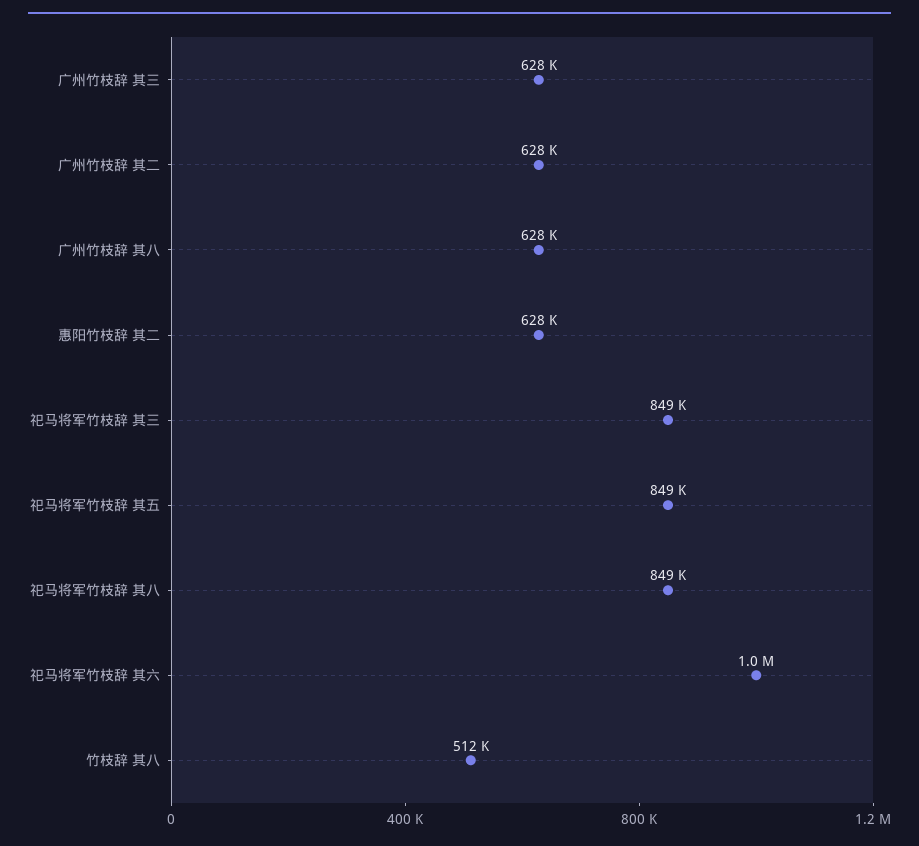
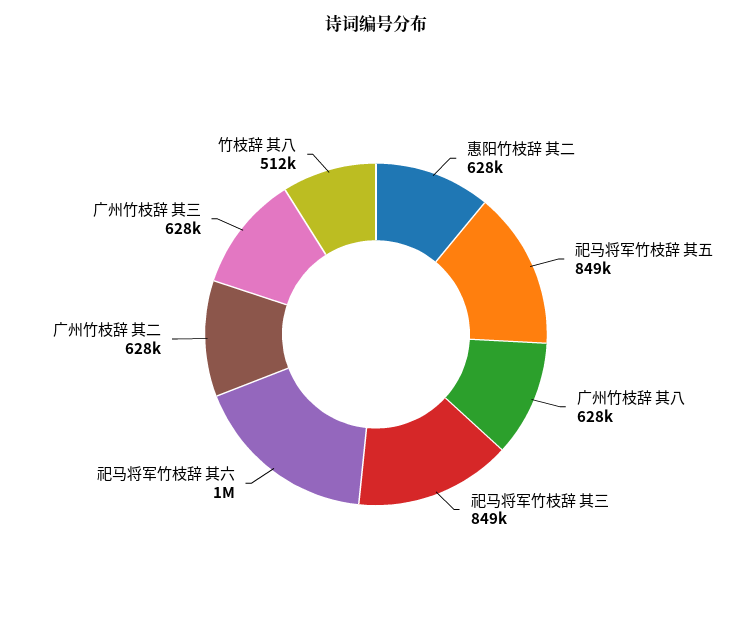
  {
    "广州竹枝辞 其三": 628000,
    "广州竹枝辞 其二": 628000,
    "广州竹枝辞 其八": 628000,
    "惠阳竹枝辞 其二": 628000,
    "祀马将军竹枝辞 其三": 849000,
    "祀马将军竹枝辞 其五": 849000,
-   "祀马将军竹枝辞 其八": 849000,
    "祀马将军竹枝辞 其六": 1000000,
    "竹枝辞 其八": 512000
  }

